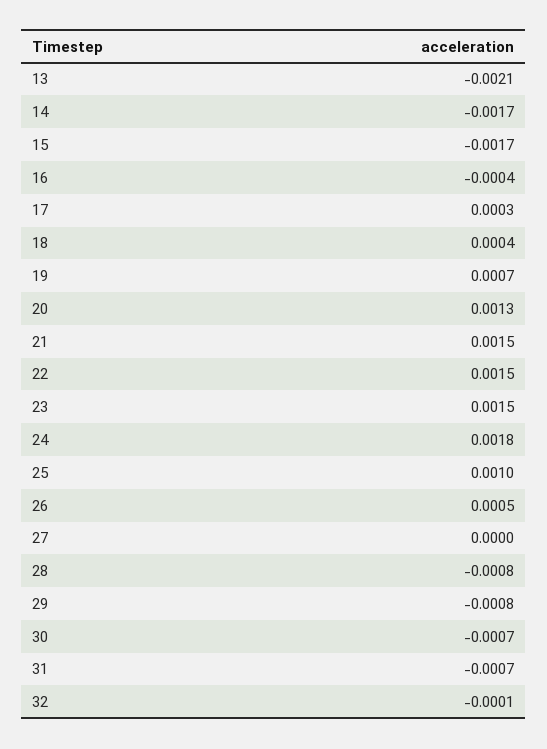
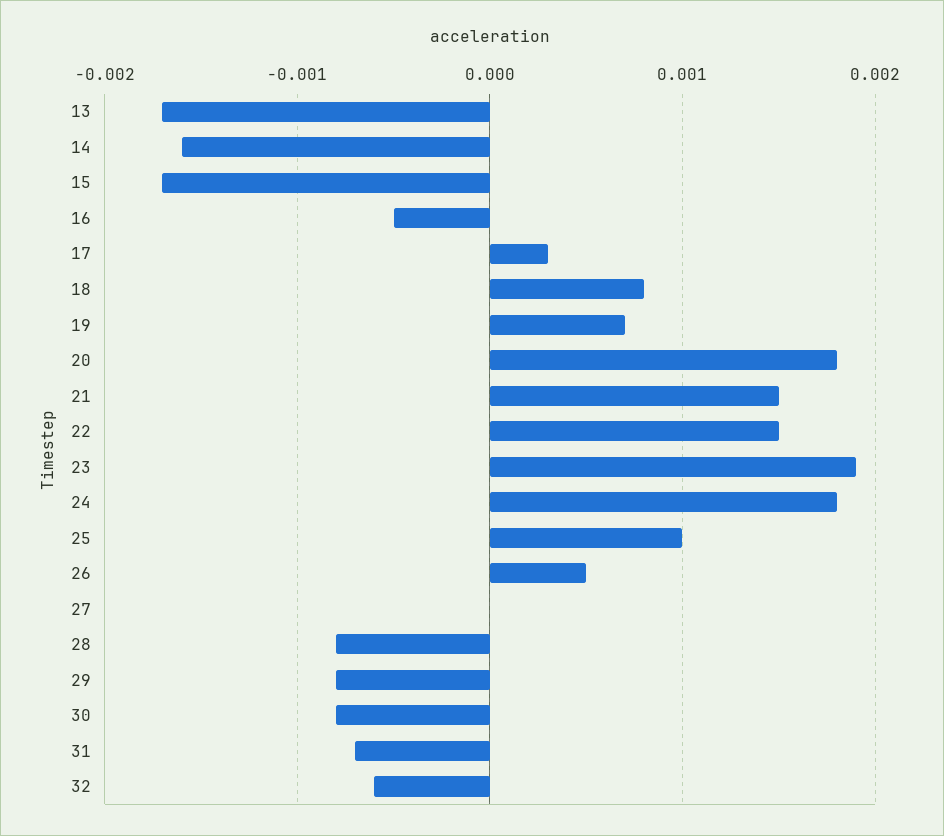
  {
-   "13": -0.0021,
+   "13": -0.0017,
-   "14": -0.0017,
+   "14": -0.0016,
    "15": -0.0017,
-   "16": -0.0004,
+   "16": -0.0005,
    "17": 0.0003,
-   "18": 0.0004,
+   "18": 0.0008,
    "19": 0.0007,
-   "20": 0.0013,
+   "20": 0.0018,
    "21": 0.0015,
    "22": 0.0015,
-   "23": 0.0015,
+   "23": 0.0019,
    "24": 0.0018,
    "25": 0.001,
    "26": 0.0005,
    "27": 0,
    "28": -0.0008,
    "29": -0.0008,
-   "30": -0.0007,
+   "30": -0.0008,
    "31": -0.0007,
-   "32": -0.0001
+   "32": -0.0006
  }

